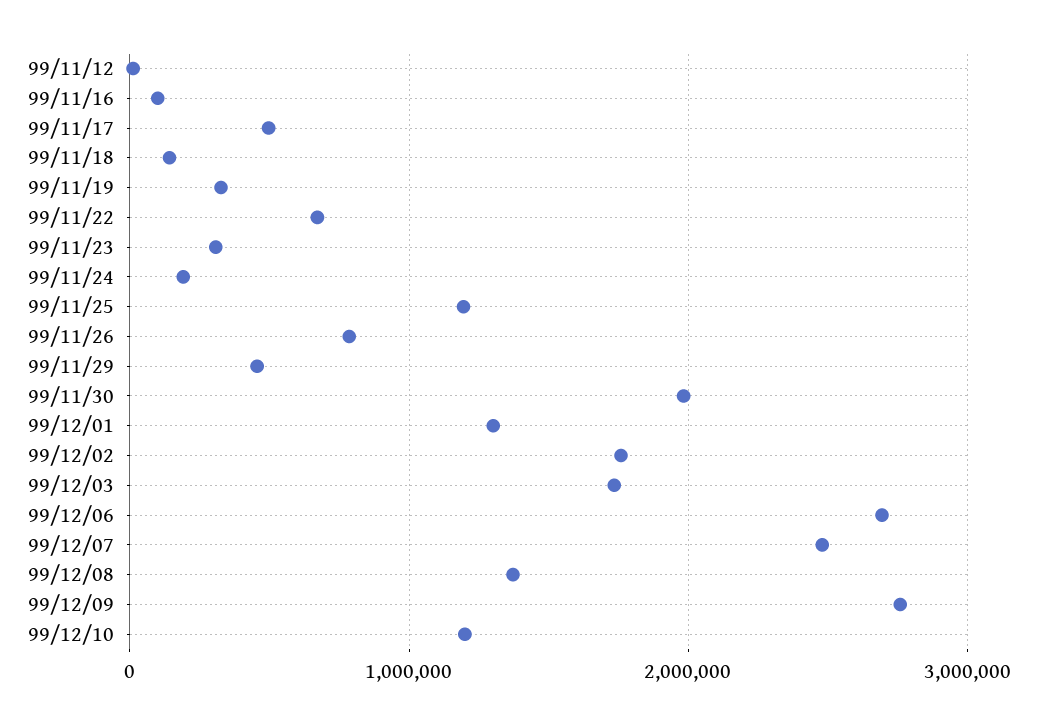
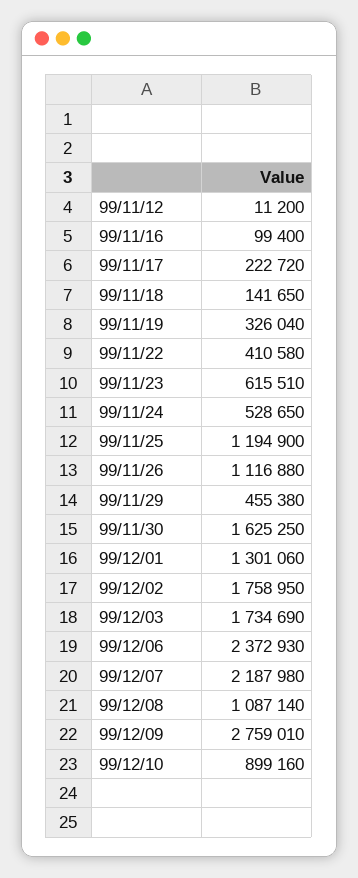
  {
    "99/11/12": 11200,
    "99/11/16": 99400,
-   "99/11/17": 500000,
+   "99/11/17": 222720,
    "99/11/18": 141650,
    "99/11/19": 326040,
-   "99/11/22": 700000,
+   "99/11/22": 410580,
-   "99/11/23": 300000,
+   "99/11/23": 615510,
-   "99/11/24": 200000,
+   "99/11/24": 528650,
    "99/11/25": 1194900,
-   "99/11/26": 800000,
+   "99/11/26": 1116880,
    "99/11/29": 455380,
-   "99/11/30": 2000000,
+   "99/11/30": 1625250,
    "99/12/01": 1301060,
    "99/12/02": 1758950,
    "99/12/03": 1734690,
-   "99/12/06": 2700000,
+   "99/12/06": 2372930,
-   "99/12/07": 2500000,
+   "99/12/07": 2187980,
-   "99/12/08": 1400000,
+   "99/12/08": 1087140,
    "99/12/09": 2759010,
-   "99/12/10": 1200000
+   "99/12/10": 899160
  }

